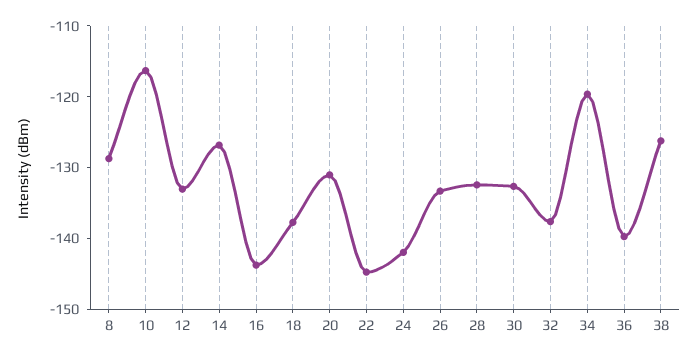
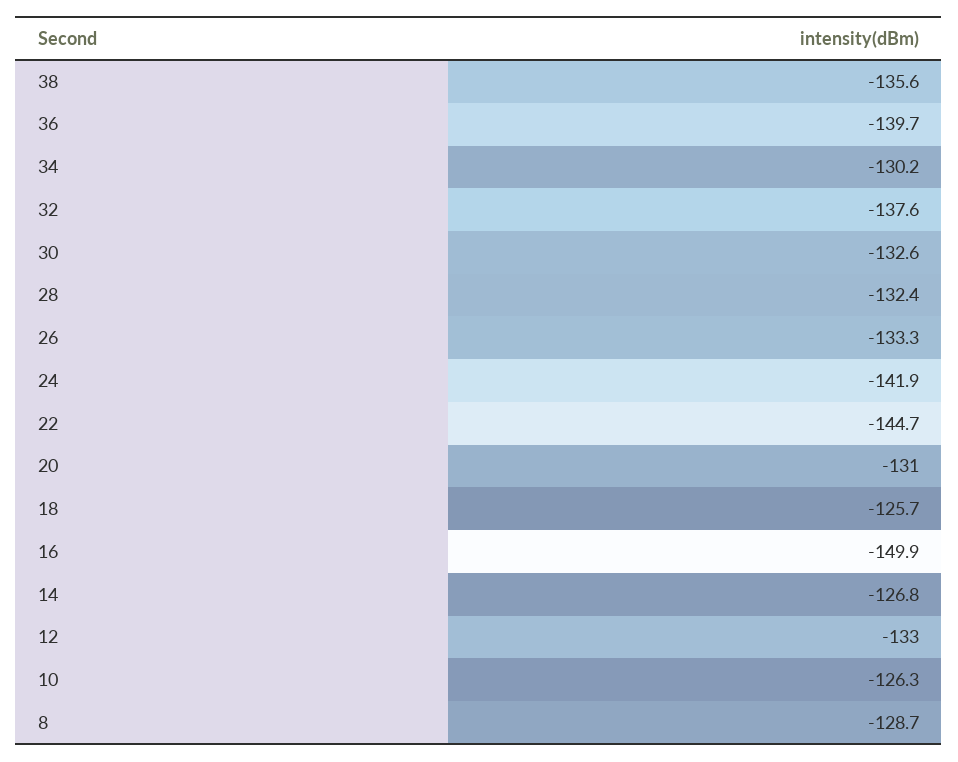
  {
    "8": -128.7,
-   "10": -116,
+   "10": -126.3,
    "12": -133,
    "14": -126.8,
-   "16": -144,
+   "16": -149.9,
-   "18": -138,
+   "18": -125.7,
    "20": -131,
    "22": -144.7,
    "24": -141.9,
    "26": -133.3,
    "28": -132.4,
    "30": -132.6,
    "32": -137.6,
-   "34": -120,
+   "34": -130.2,
    "36": -139.7,
-   "38": -126
+   "38": -135.6
  }

